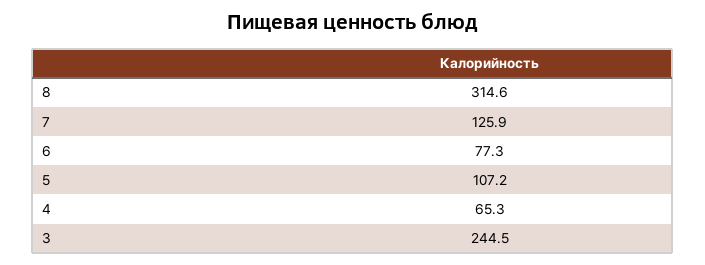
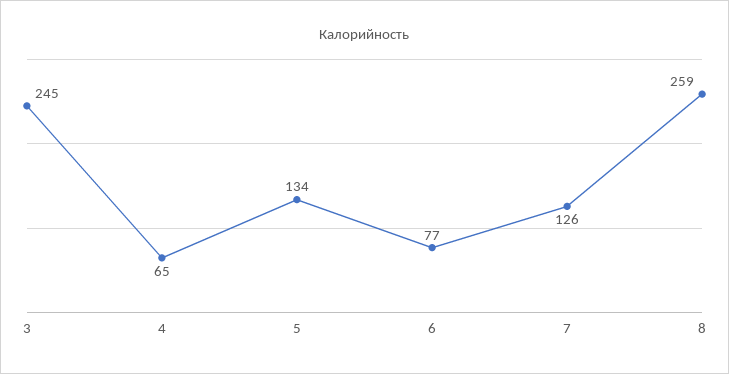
  {
-   "8": 314.6,
+   "8": 259,
    "7": 125.9,
    "6": 77.3,
-   "5": 107.2,
+   "5": 134,
    "4": 65.3,
    "3": 244.5
  }

